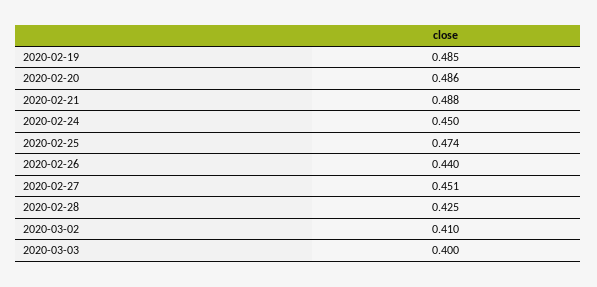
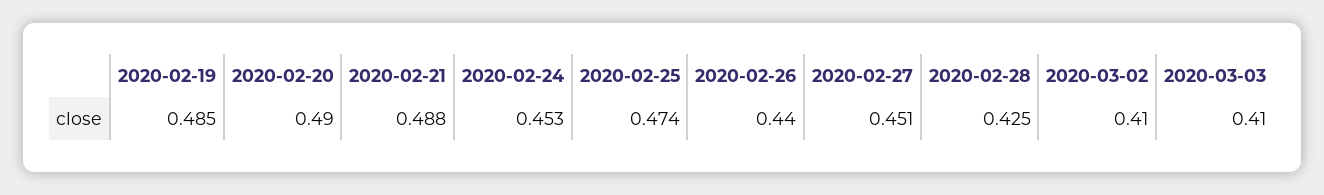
  {
    "2020-02-19": 0.485,
-   "2020-02-20": 0.486,
+   "2020-02-20": 0.49,
    "2020-02-21": 0.488,
-   "2020-02-24": 0.45,
+   "2020-02-24": 0.453,
    "2020-02-25": 0.474,
    "2020-02-26": 0.44,
    "2020-02-27": 0.451,
    "2020-02-28": 0.425,
    "2020-03-02": 0.41,
-   "2020-03-03": 0.4
+   "2020-03-03": 0.41
  }

